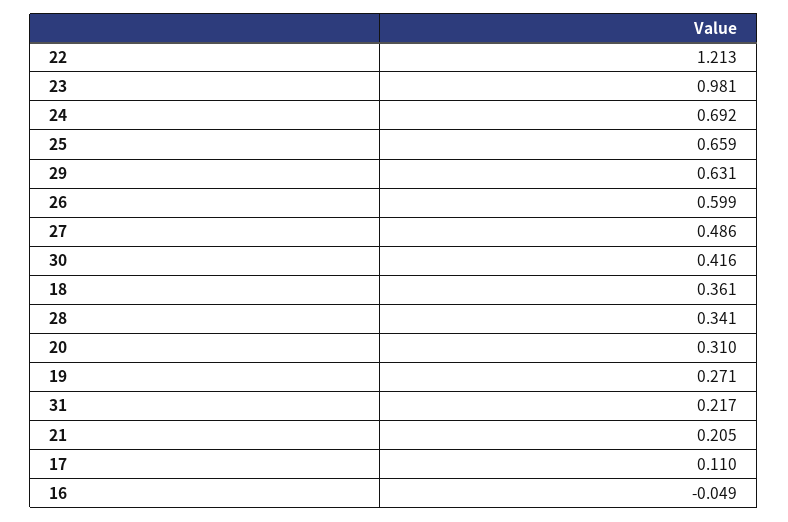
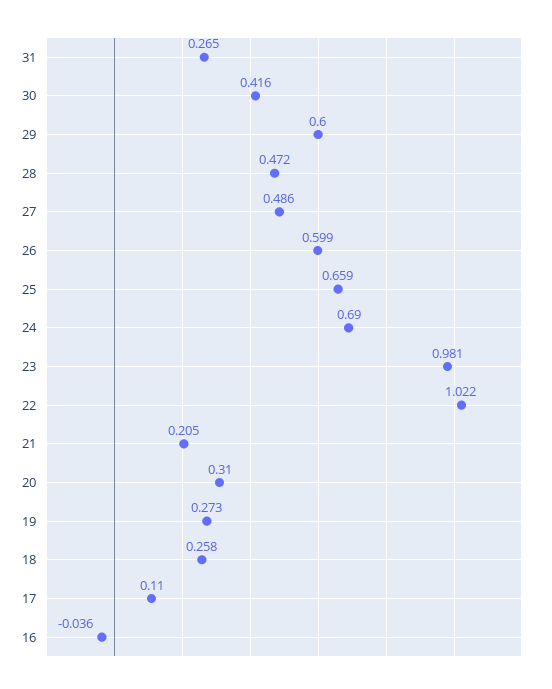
  {
-   "22": 1.213,
+   "22": 1.022,
    "23": 0.981,
-   "24": 0.692,
+   "24": 0.69,
    "25": 0.659,
-   "29": 0.631,
+   "29": 0.6,
    "26": 0.599,
    "27": 0.486,
    "30": 0.416,
-   "18": 0.361,
+   "18": 0.258,
-   "28": 0.341,
+   "28": 0.472,
    "20": 0.31,
-   "19": 0.271,
+   "19": 0.273,
-   "31": 0.217,
+   "31": 0.265,
    "21": 0.205,
    "17": 0.11,
-   "16": -0.049
+   "16": -0.036
  }

